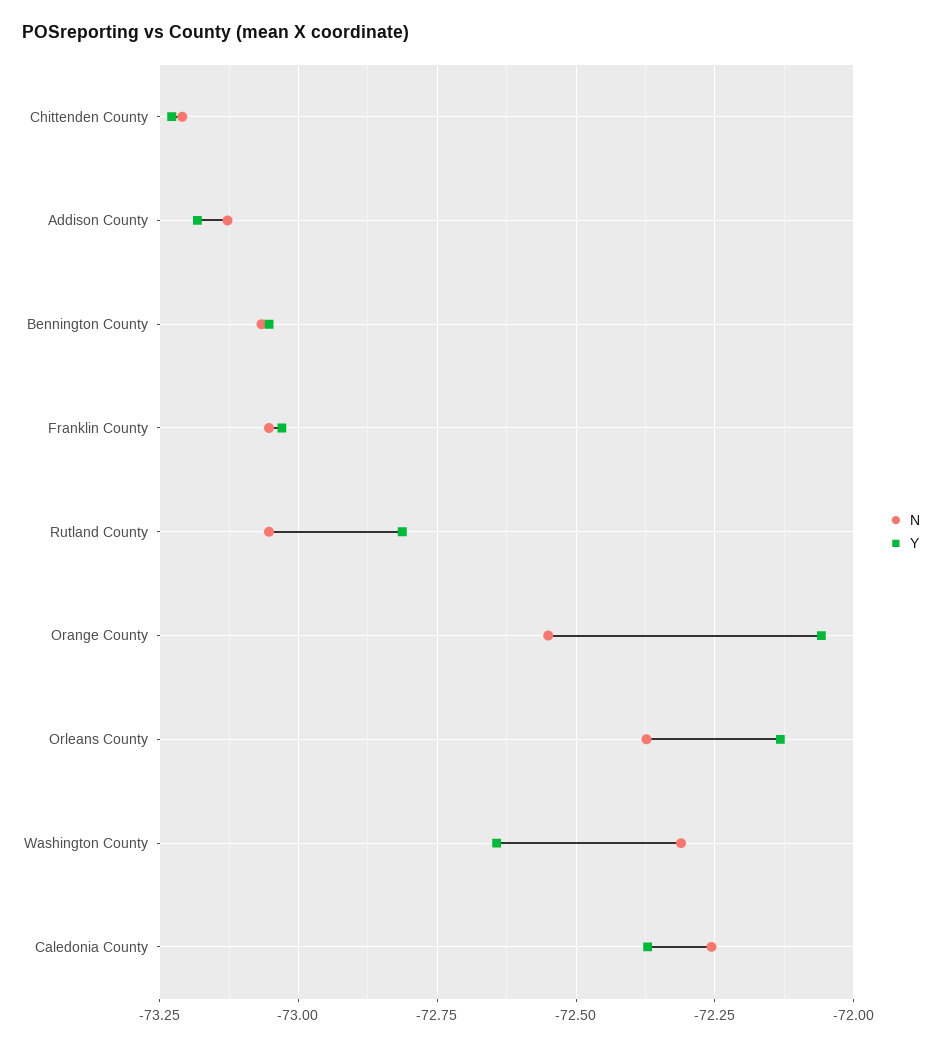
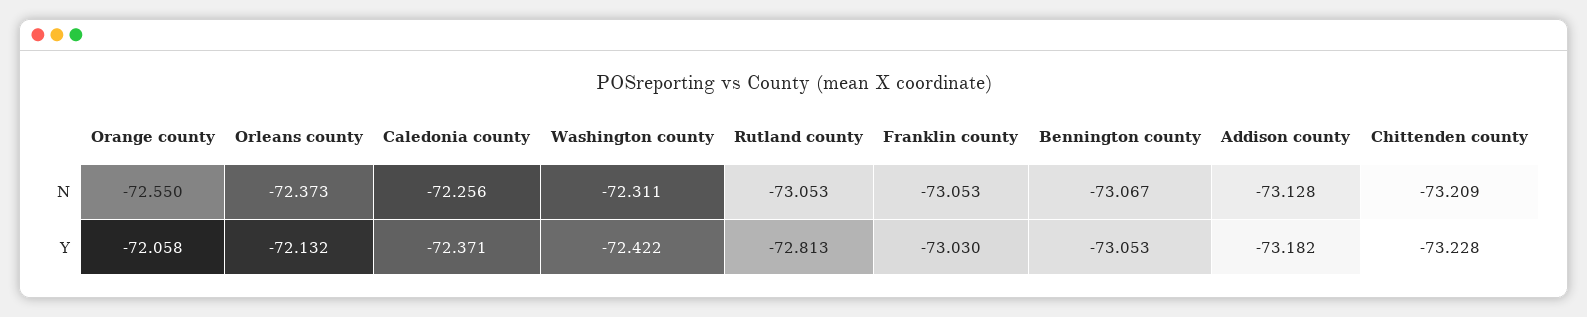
  {
    "N": {
      "Chittenden County": -73.209,
      "Addison County": -73.128,
      "Bennington County": -73.067,
      "Franklin County": -73.053,
      "Rutland County": -73.053,
      "Orange County": -72.55,
      "Orleans County": -72.373,
      "Washington County": -72.311,
      "Caledonia County": -72.256
    },
    "Y": {
      "Chittenden County": -73.228,
      "Addison County": -73.182,
      "Bennington County": -73.053,
      "Franklin County": -73.03,
      "Rutland County": -72.813,
      "Orange County": -72.058,
      "Orleans County": -72.132,
-     "Washington County": -72.65,
+     "Washington County": -72.422,
      "Caledonia County": -72.371
    }
  }

